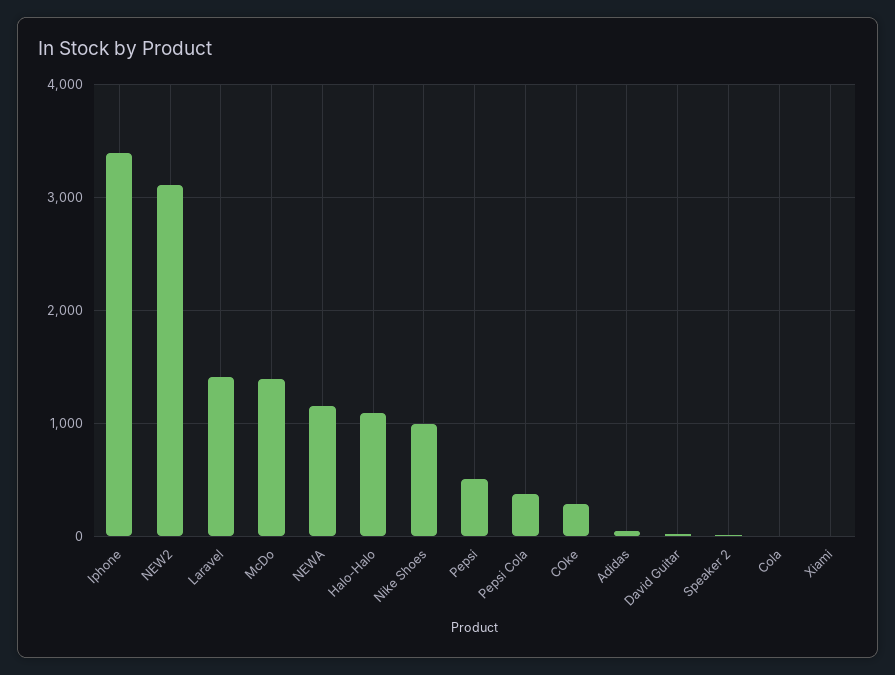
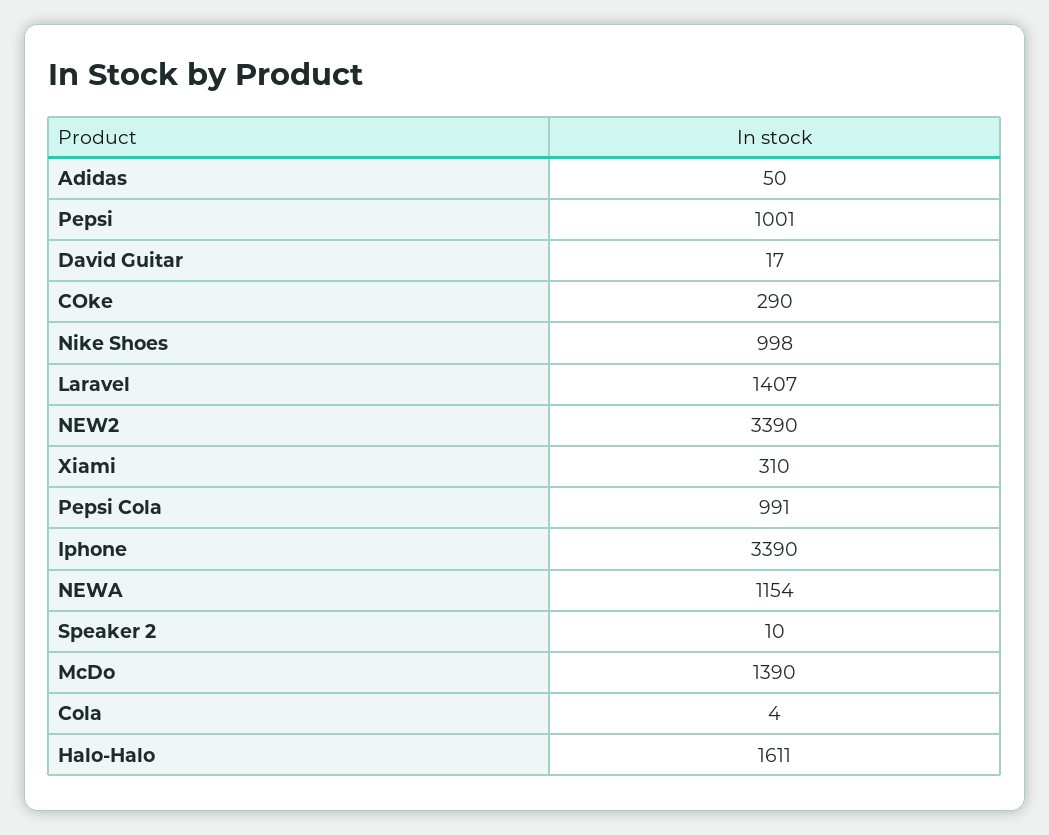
  {
    "Iphone": 3390,
-   "NEW2": 3100,
+   "NEW2": 3390,
    "Laravel": 1407,
    "McDo": 1390,
    "NEWA": 1154,
-   "Halo-Halo": 1100,
+   "Halo-Halo": 1611,
    "Nike Shoes": 998,
-   "Pepsi": 500,
+   "Pepsi": 1001,
-   "Pepsi Cola": 400,
+   "Pepsi Cola": 991,
    "COke": 290,
    "Adidas": 50,
    "David Guitar": 17,
    "Speaker 2": 10,
    "Cola": 4,
-   "Xiami": 0
+   "Xiami": 310
  }

